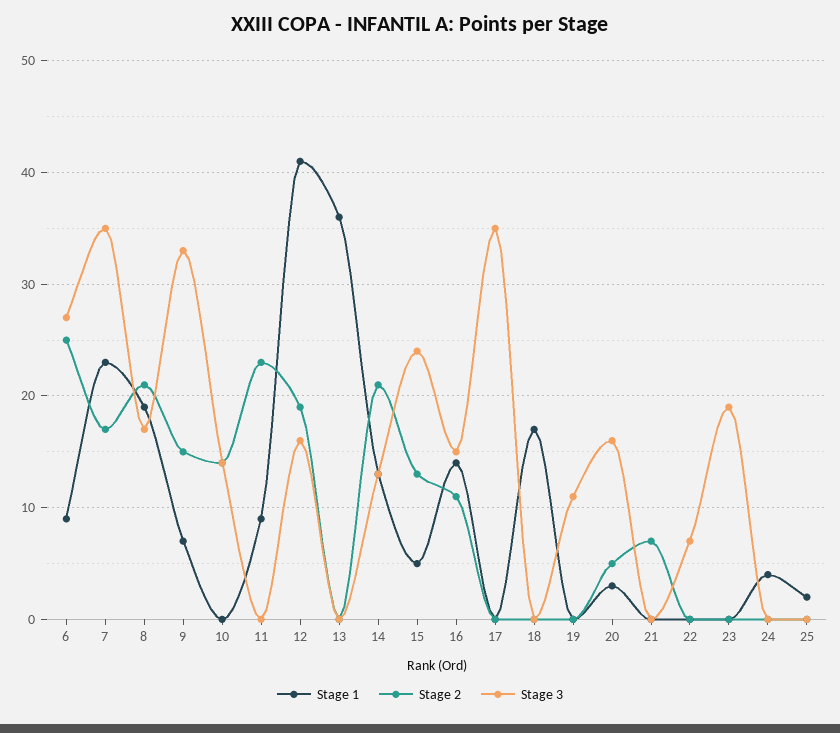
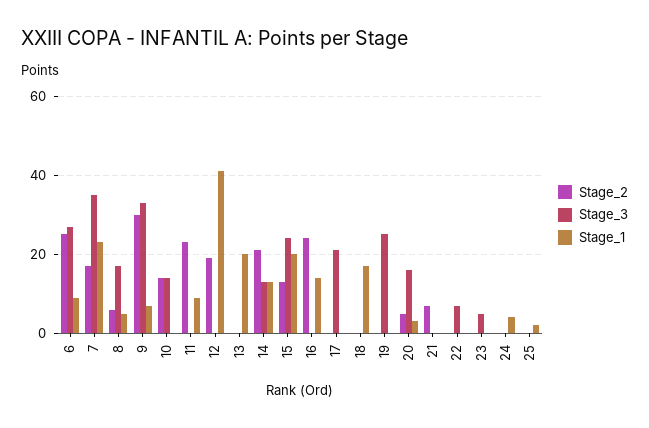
  {
    "Stage 1": {
      "6": 9,
      "7": 23,
-     "8": 19,
+     "8": 5,
      "9": 7,
      "10": 0,
      "11": 9,
      "12": 41,
-     "13": 36,
+     "13": 20,
      "14": 13,
-     "15": 5,
+     "15": 20,
      "16": 14,
      "17": 0,
      "18": 17,
      "19": 0,
      "20": 3,
      "21": 0,
      "22": 0,
      "23": 0,
      "24": 4,
      "25": 2
    },
    "Stage 2": {
      "6": 25,
      "7": 17,
-     "8": 21,
+     "8": 5,
-     "9": 15,
+     "9": 30,
      "10": 14,
      "11": 23,
      "12": 19,
      "13": 0,
      "14": 21,
      "15": 13,
-     "16": 11,
+     "16": 25,
      "17": 0,
      "18": 0,
      "19": 0,
      "20": 5,
      "21": 7,
      "22": 0,
      "23": 0,
      "24": 0,
      "25": 0
    },
    "Stage 3": {
      "6": 27,
      "7": 35,
      "8": 17,
      "9": 33,
      "10": 14,
      "11": 0,
-     "12": 16,
+     "12": 0,
      "13": 0,
      "14": 13,
      "15": 24,
-     "16": 15,
+     "16": 0,
-     "17": 35,
+     "17": 20,
      "18": 0,
-     "19": 11,
+     "19": 25,
      "20": 16,
      "21": 0,
      "22": 7,
-     "23": 19,
+     "23": 5,
      "24": 0,
      "25": 0
    }
  }

